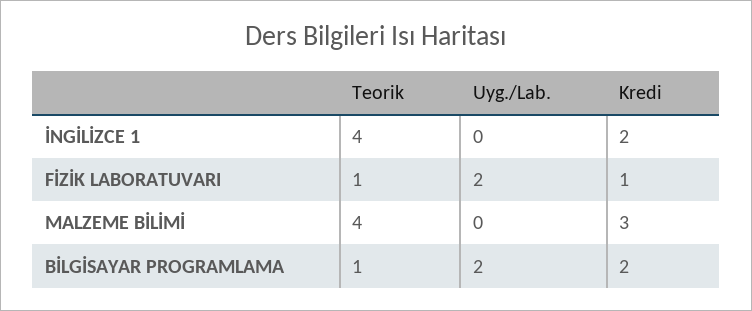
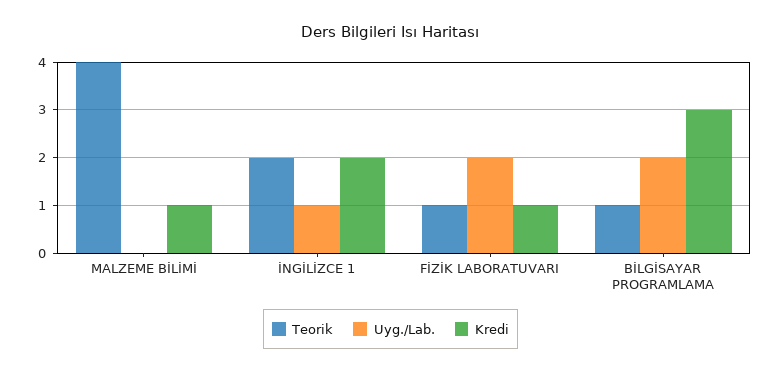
  {
    "Teorik": {
-     "İNGİLİZCE 1": 4,
+     "İNGİLİZCE 1": 2,
      "FİZİK LABORATUVARI": 1,
      "MALZEME BİLİMİ": 4,
      "BİLGİSAYAR PROGRAMLAMA": 1
    },
    "Uyg./Lab.": {
-     "İNGİLİZCE 1": 0,
+     "İNGİLİZCE 1": 1,
      "FİZİK LABORATUVARI": 2,
      "MALZEME BİLİMİ": 0,
      "BİLGİSAYAR PROGRAMLAMA": 2
    },
    "Kredi": {
      "İNGİLİZCE 1": 2,
      "FİZİK LABORATUVARI": 1,
-     "MALZEME BİLİMİ": 3,
+     "MALZEME BİLİMİ": 1,
-     "BİLGİSAYAR PROGRAMLAMA": 2
+     "BİLGİSAYAR PROGRAMLAMA": 3
    }
  }

